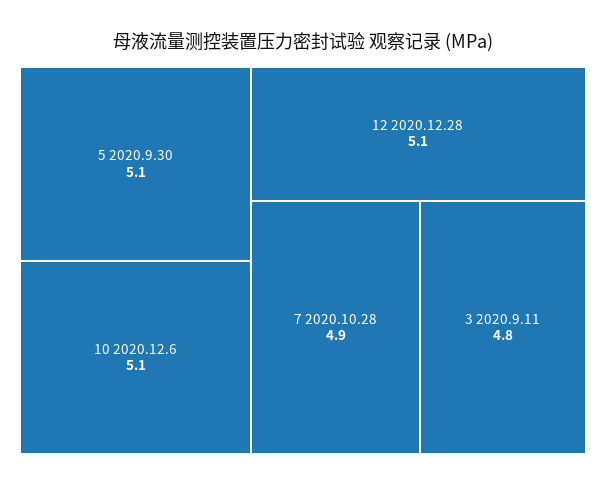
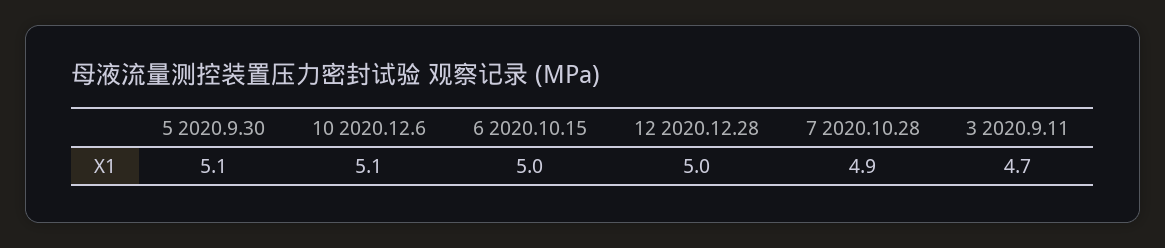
  {
    "5 2020.9.30": 5.1,
    "10 2020.12.6": 5.1,
-   "12 2020.12.28": 5.1,
+   "12 2020.12.28": 5,
    "7 2020.10.28": 4.9,
-   "3 2020.9.11": 4.8
+   "3 2020.9.11": 4.7,
+   "6 2020.10.15": 5
  }

